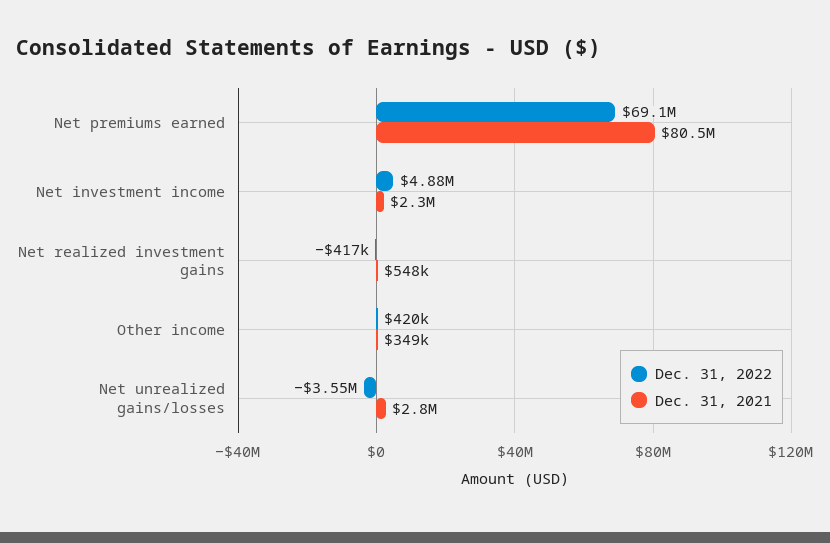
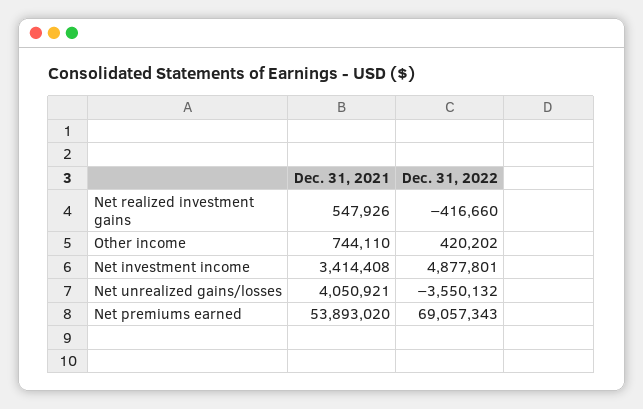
  {
    "Dec. 31, 2022": {
      "Net premiums earned": 69057343,
      "Net investment income": 4877801,
      "Net realized investment gains": -416660,
      "Other income": 420202,
      "Net unrealized gains/losses": -3550132
    },
    "Dec. 31, 2021": {
-     "Net premiums earned": 80500000,
+     "Net premiums earned": 53893020,
-     "Net investment income": 2300000,
+     "Net investment income": 3414408,
      "Net realized investment gains": 547926,
-     "Other income": 349000,
+     "Other income": 744110,
-     "Net unrealized gains/losses": 2800000
+     "Net unrealized gains/losses": 4050921
    }
  }

